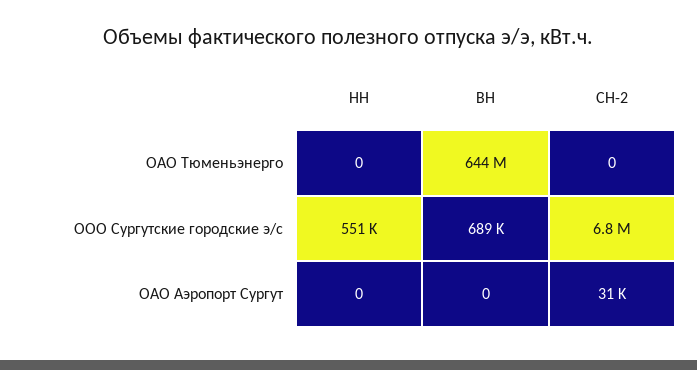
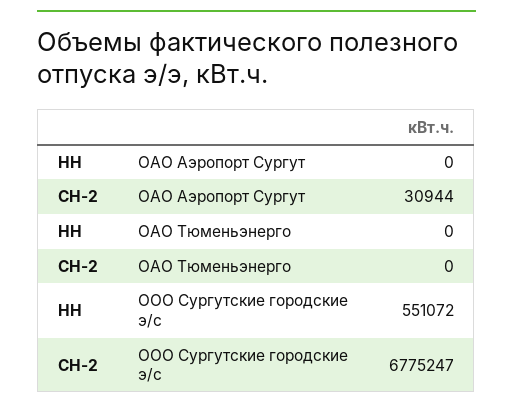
  {
    "НН": {
      "ОАО Тюменьэнерго": 0,
      "ООО Сургутские городские э/с": 551072,
      "ОАО Аэропорт Сургут": 0
    },
-   "ВН": {
-     "ОАО Тюменьэнерго": 644000000,
-     "ООО Сургутские городские э/с": 689000,
-     "ОАО Аэропорт Сургут": 0
-   },
    "СН-2": {
      "ОАО Тюменьэнерго": 0,
      "ООО Сургутские городские э/с": 6775247,
      "ОАО Аэропорт Сургут": 30944
    }
  }

